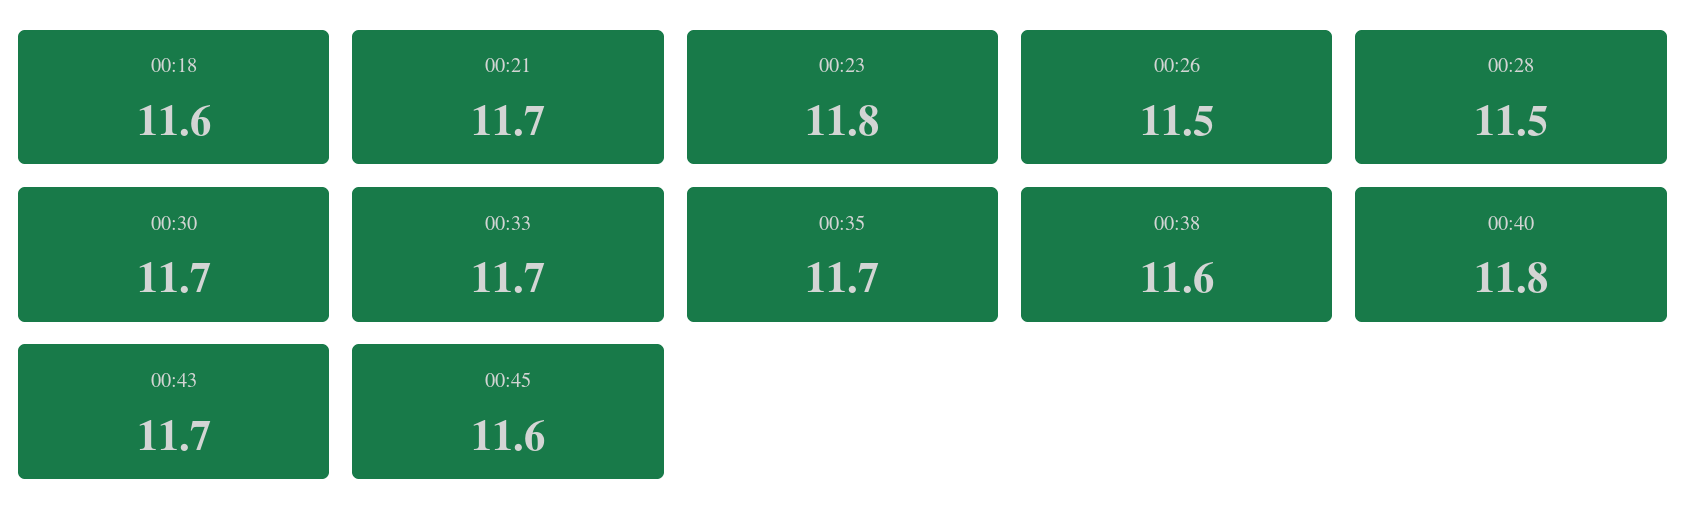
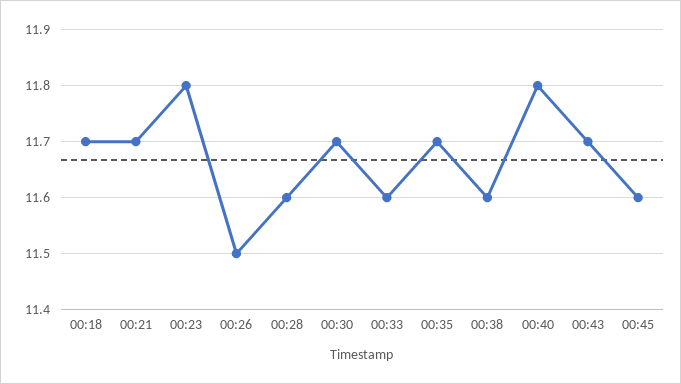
  {
-   "00:18": 11.6,
+   "00:18": 11.7,
    "00:21": 11.7,
    "00:23": 11.8,
    "00:26": 11.5,
-   "00:28": 11.5,
+   "00:28": 11.6,
    "00:30": 11.7,
-   "00:33": 11.7,
+   "00:33": 11.6,
    "00:35": 11.7,
    "00:38": 11.6,
    "00:40": 11.8,
    "00:43": 11.7,
    "00:45": 11.6
  }

